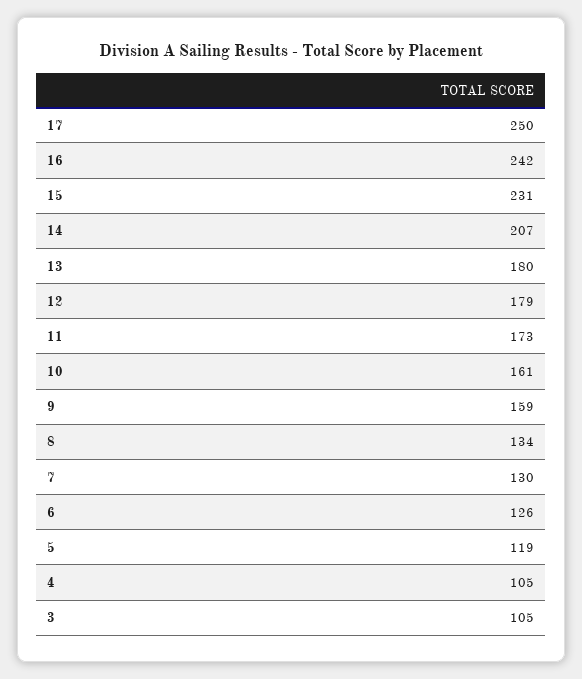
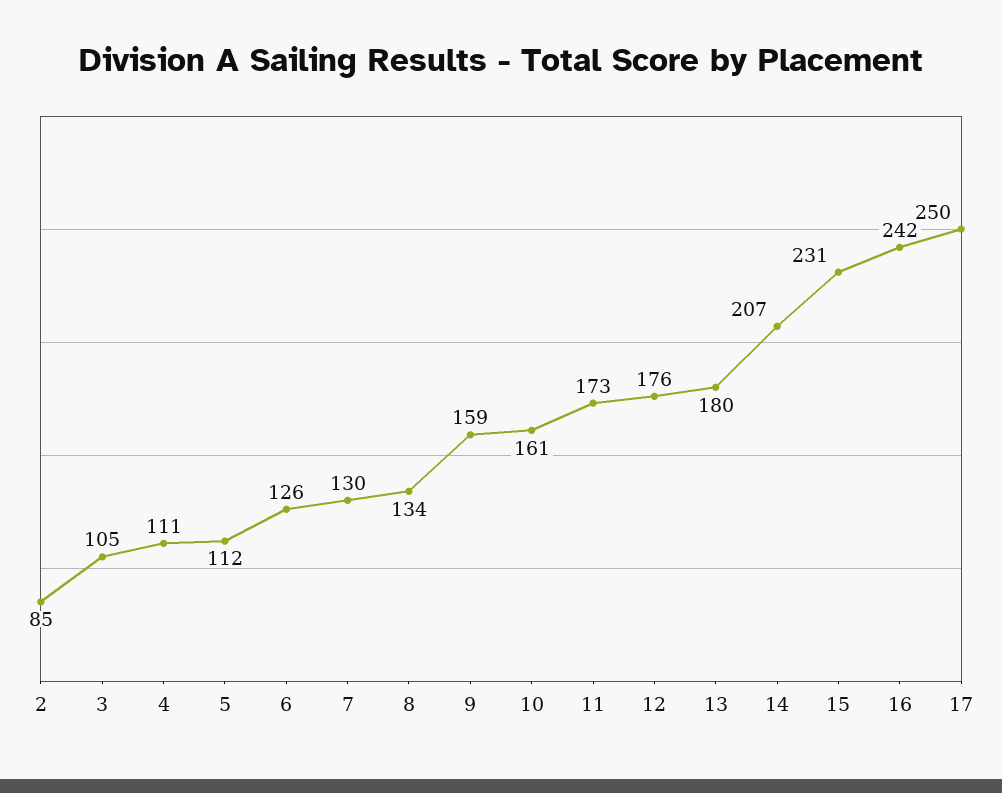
  {
    "17": 250,
    "16": 242,
    "15": 231,
    "14": 207,
    "13": 180,
-   "12": 179,
+   "12": 176,
    "11": 173,
    "10": 161,
    "9": 159,
    "8": 134,
    "7": 130,
    "6": 126,
-   "5": 119,
+   "5": 112,
-   "4": 105,
+   "4": 111,
-   "3": 105
+   "3": 105,
+   "2": 85
  }

